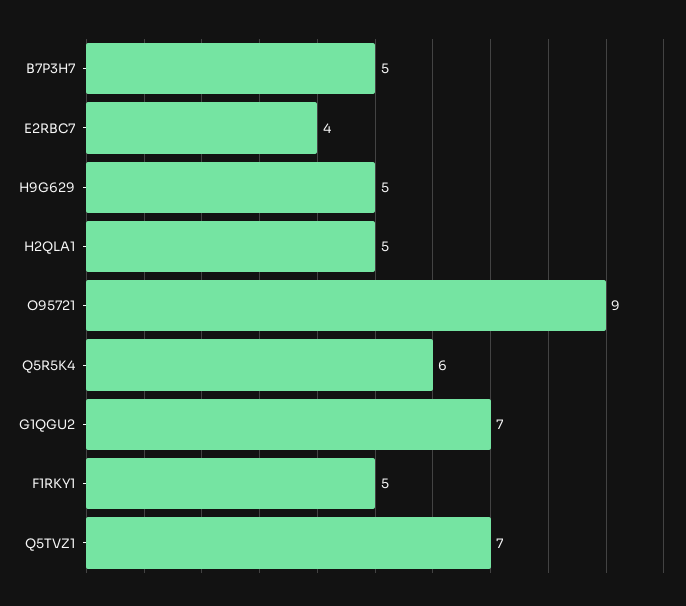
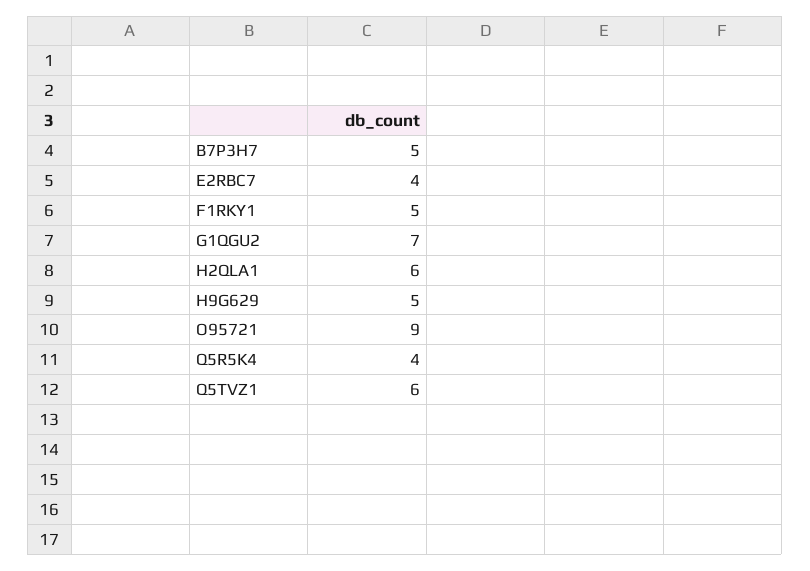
  {
    "B7P3H7": 5,
    "E2RBC7": 4,
    "H9G629": 5,
-   "H2QLA1": 5,
+   "H2QLA1": 6,
    "O95721": 9,
-   "Q5R5K4": 6,
+   "Q5R5K4": 4,
    "G1QGU2": 7,
    "F1RKY1": 5,
-   "Q5TVZ1": 7
+   "Q5TVZ1": 6
  }

